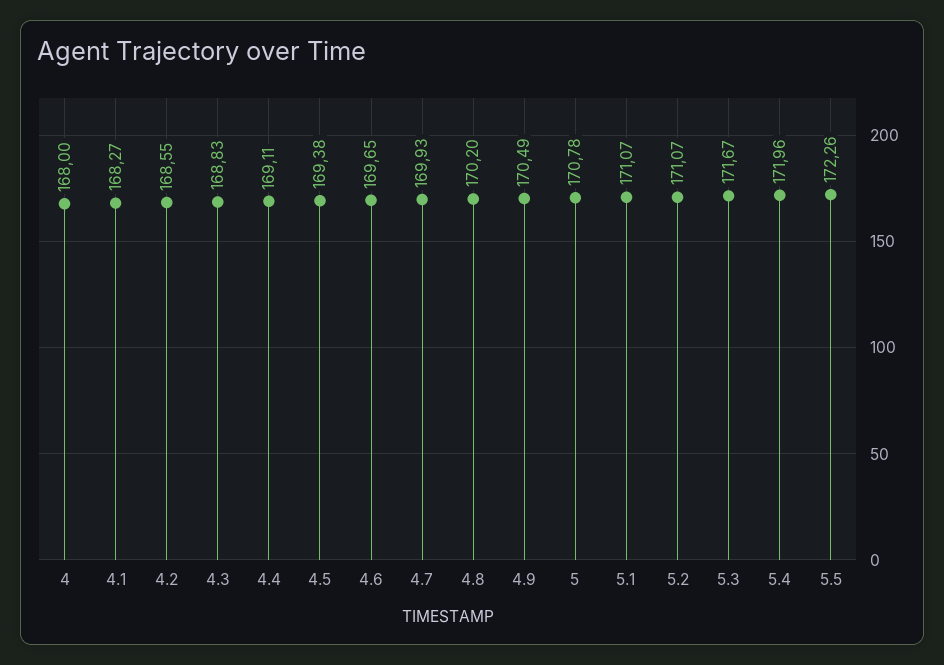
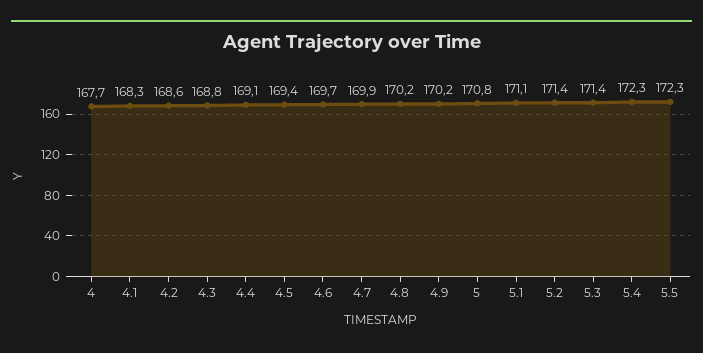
  {
-   "4": 168,
+   "4": 167.7,
    "4.1": 168.27,
    "4.2": 168.55,
    "4.3": 168.83,
    "4.4": 169.11,
    "4.5": 169.38,
    "4.6": 169.65,
    "4.7": 169.93,
    "4.8": 170.2,
-   "4.9": 170.49,
+   "4.9": 170.2,
    "5": 170.78,
    "5.1": 171.07,
-   "5.2": 171.07,
+   "5.2": 171.4,
-   "5.3": 171.67,
+   "5.3": 171.4,
-   "5.4": 171.96,
+   "5.4": 172.3,
    "5.5": 172.26
  }

